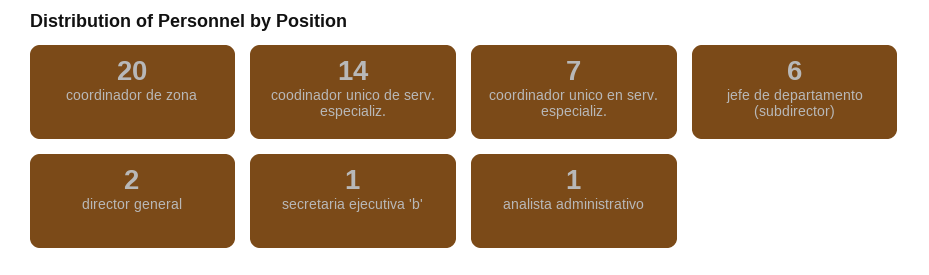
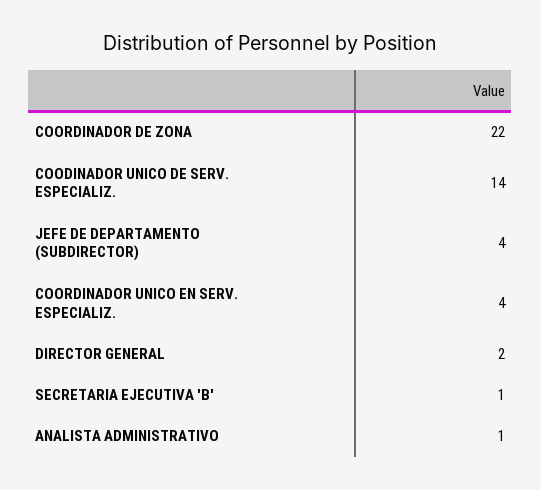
  {
-   "coordinador de zona": 20,
+   "coordinador de zona": 22,
    "coodinador unico de serv. especializ.": 14,
-   "coordinador unico en serv. especializ.": 7,
+   "coordinador unico en serv. especializ.": 4,
-   "jefe de departamento (subdirector)": 6,
+   "jefe de departamento (subdirector)": 4,
    "director general": 2,
    "secretaria ejecutiva 'b'": 1,
    "analista administrativo": 1
  }

